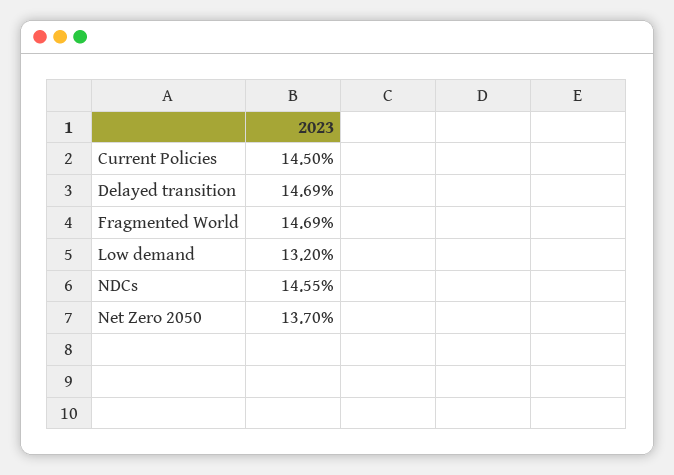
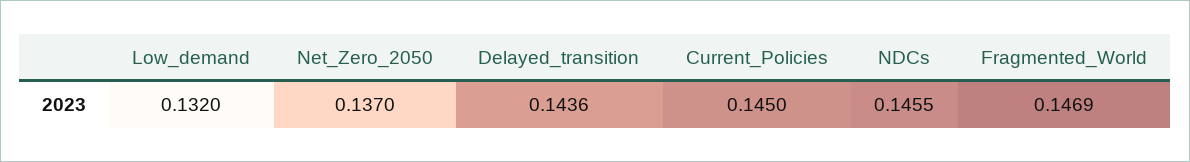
  {
    "Current Policies": 0.145,
-   "Delayed transition": 0.1469,
+   "Delayed transition": 0.1436,
    "Fragmented World": 0.1469,
    "Low demand": 0.132,
    "NDCs": 0.1455,
    "Net Zero 2050": 0.137
  }

